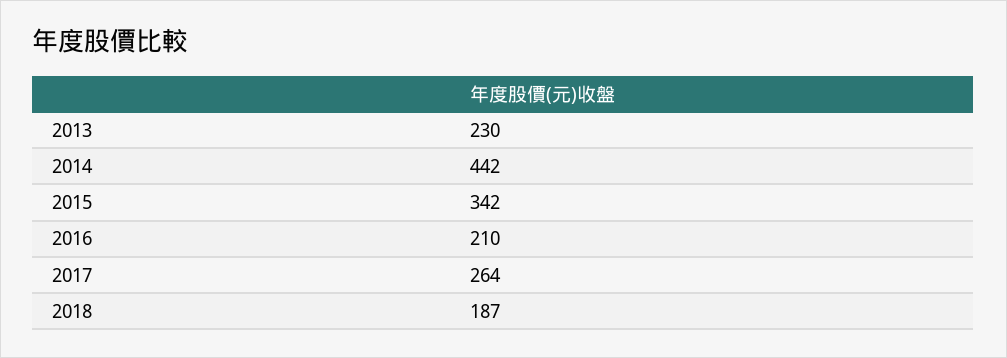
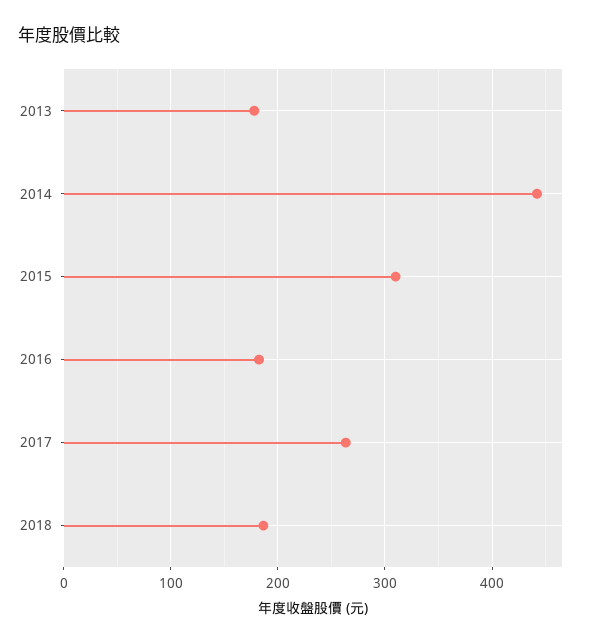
  {
-   "2013": 230,
+   "2013": 180,
    "2014": 442,
-   "2015": 342,
+   "2015": 310,
-   "2016": 210,
+   "2016": 180,
    "2017": 264,
    "2018": 187
  }

